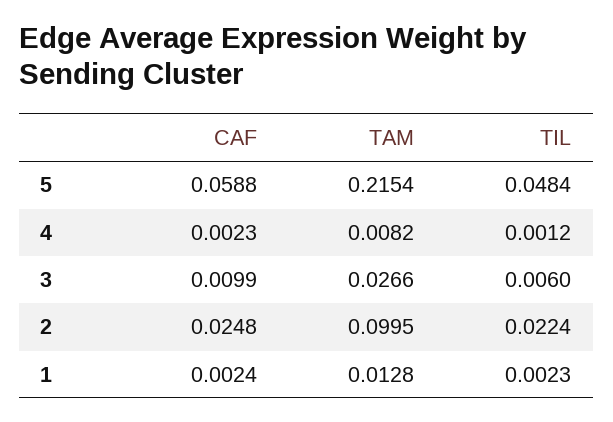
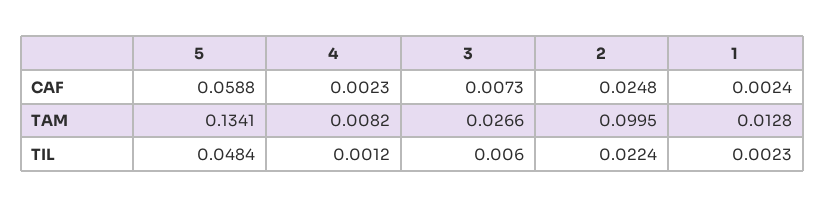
  {
    "CAF": {
      "5": 0.0588,
      "4": 0.0023,
-     "3": 0.0099,
+     "3": 0.0073,
      "2": 0.0248,
      "1": 0.0024
    },
    "TAM": {
-     "5": 0.2154,
+     "5": 0.1341,
      "4": 0.0082,
      "3": 0.0266,
      "2": 0.0995,
      "1": 0.0128
    },
    "TIL": {
      "5": 0.0484,
      "4": 0.0012,
      "3": 0.006,
      "2": 0.0224,
      "1": 0.0023
    }
  }

